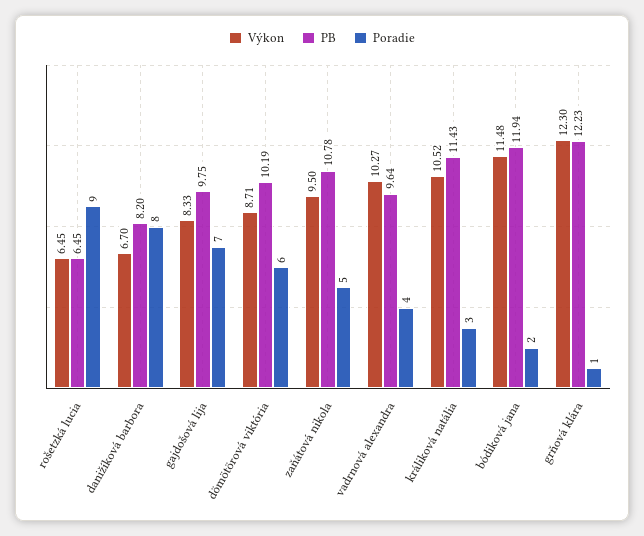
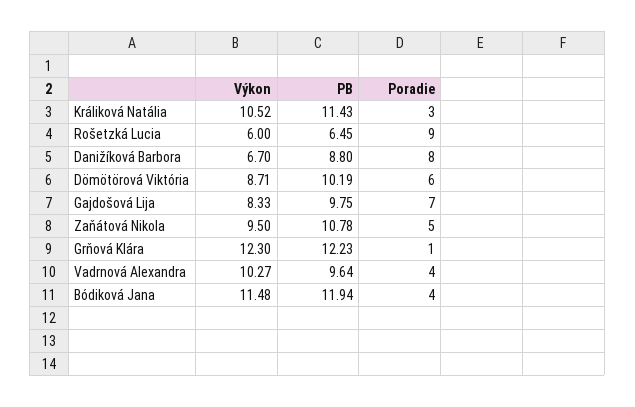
  {
    "Výkon": {
-     "rošetzká lucia": 6.45,
+     "rošetzká lucia": 6,
      "danižíková barbora": 6.7,
      "gajdošová lija": 8.33,
      "dömötörová viktória": 8.71,
      "zaňátová nikola": 9.5,
      "vadrnová alexandra": 10.27,
      "králiková natália": 10.52,
      "bódiková jana": 11.48,
      "grňová klára": 12.3
    },
    "PB": {
      "rošetzká lucia": 6.45,
-     "danižíková barbora": 8.2,
+     "danižíková barbora": 8.8,
      "gajdošová lija": 9.75,
      "dömötörová viktória": 10.19,
      "zaňátová nikola": 10.78,
      "vadrnová alexandra": 9.64,
      "králiková natália": 11.43,
      "bódiková jana": 11.94,
      "grňová klára": 12.23
    },
    "Poradie": {
      "rošetzká lucia": 9,
      "danižíková barbora": 8,
      "gajdošová lija": 7,
      "dömötörová viktória": 6,
      "zaňátová nikola": 5,
      "vadrnová alexandra": 4,
      "králiková natália": 3,
-     "bódiková jana": 2,
+     "bódiková jana": 4,
      "grňová klára": 1
    }
  }

